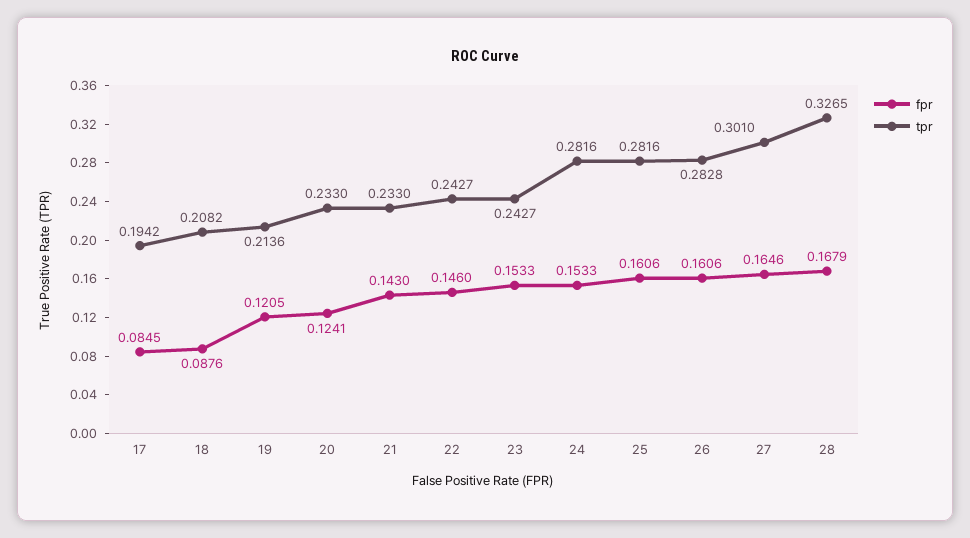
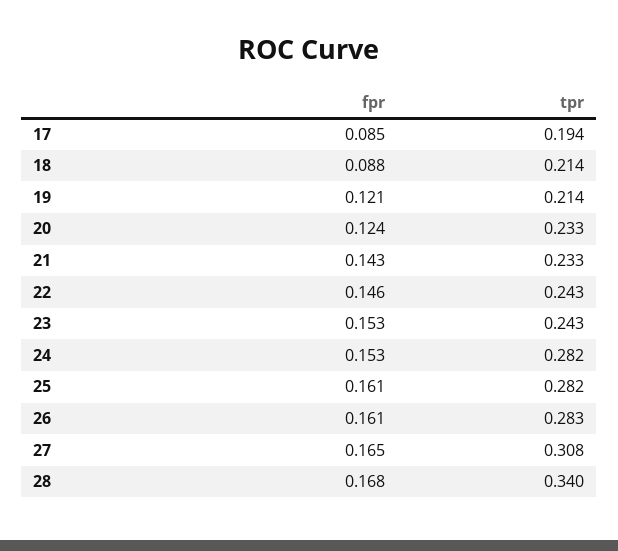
  {
    "fpr": {
      "17": 0.0845,
      "18": 0.0876,
      "19": 0.1205,
      "20": 0.1241,
      "21": 0.143,
      "22": 0.146,
      "23": 0.1533,
      "24": 0.1533,
      "25": 0.1606,
      "26": 0.1606,
      "27": 0.1646,
      "28": 0.1679
    },
    "tpr": {
      "17": 0.1942,
-     "18": 0.2082,
+     "18": 0.214,
      "19": 0.2136,
      "20": 0.233,
      "21": 0.233,
      "22": 0.2427,
      "23": 0.2427,
      "24": 0.2816,
      "25": 0.2816,
      "26": 0.2828,
-     "27": 0.301,
+     "27": 0.308,
-     "28": 0.3265
+     "28": 0.34
    }
  }

